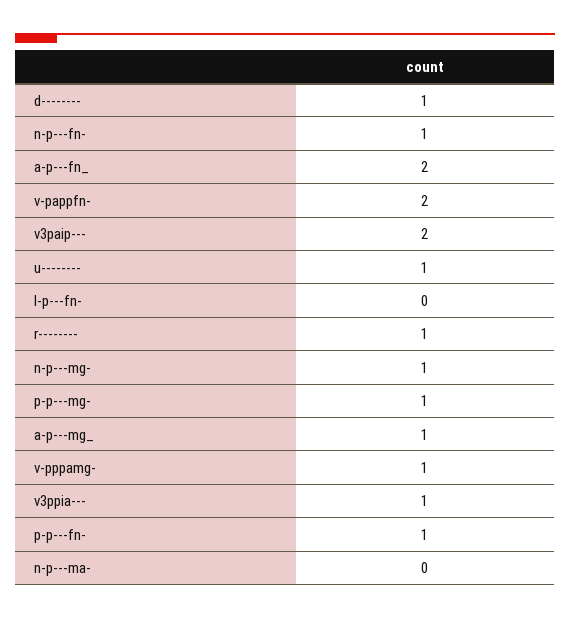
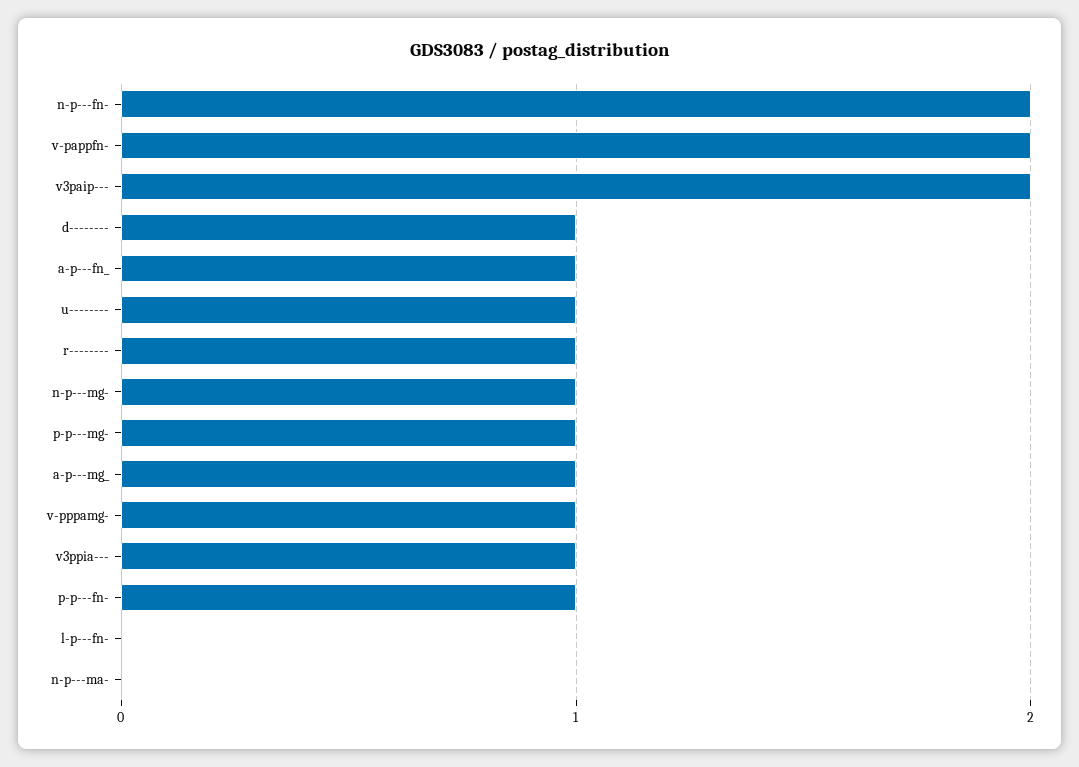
  {
    "d--------": 1,
-   "n-p---fn-": 1,
+   "n-p---fn-": 2,
-   "a-p---fn_": 2,
+   "a-p---fn_": 1,
    "v-pappfn-": 2,
    "v3paip---": 2,
    "u--------": 1,
    "l-p---fn-": 0,
    "r--------": 1,
    "n-p---mg-": 1,
    "p-p---mg-": 1,
    "a-p---mg_": 1,
    "v-pppamg-": 1,
    "v3ppia---": 1,
    "p-p---fn-": 1,
    "n-p---ma-": 0
  }

